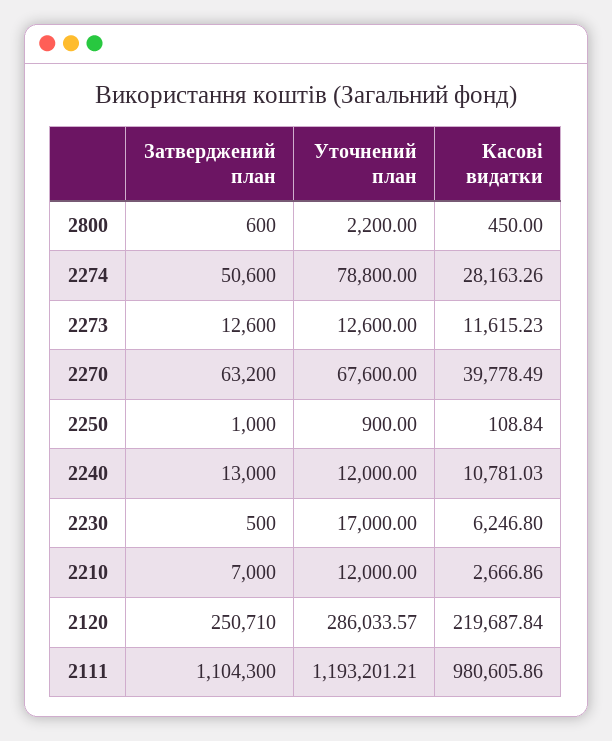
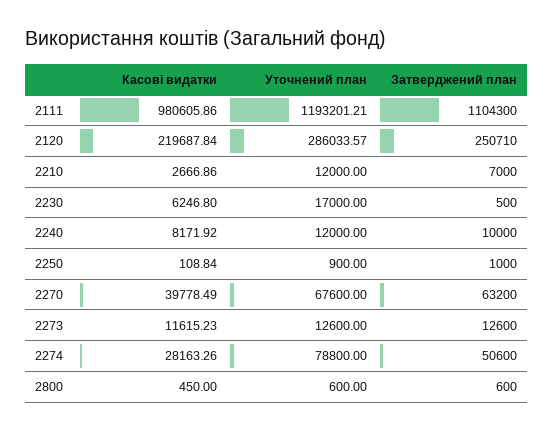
  {
    "Затверджений план": {
      "2800": 600,
      "2274": 50600,
      "2273": 12600,
      "2270": 63200,
      "2250": 1000,
-     "2240": 13000,
+     "2240": 10000,
      "2230": 500,
      "2210": 7000,
      "2120": 250710,
      "2111": 1104300
    },
    "Уточнений план": {
-     "2800": 2200,
+     "2800": 600,
      "2274": 78800,
      "2273": 12600,
      "2270": 67600,
      "2250": 900,
      "2240": 12000,
      "2230": 17000,
      "2210": 12000,
      "2120": 286033.57,
      "2111": 1193201.21
    },
    "Касові видатки": {
      "2800": 450,
      "2274": 28163.26,
      "2273": 11615.23,
      "2270": 39778.49,
      "2250": 108.84,
-     "2240": 10781.03,
+     "2240": 8171.92,
      "2230": 6246.8,
      "2210": 2666.86,
      "2120": 219687.84,
      "2111": 980605.86
    }
  }

